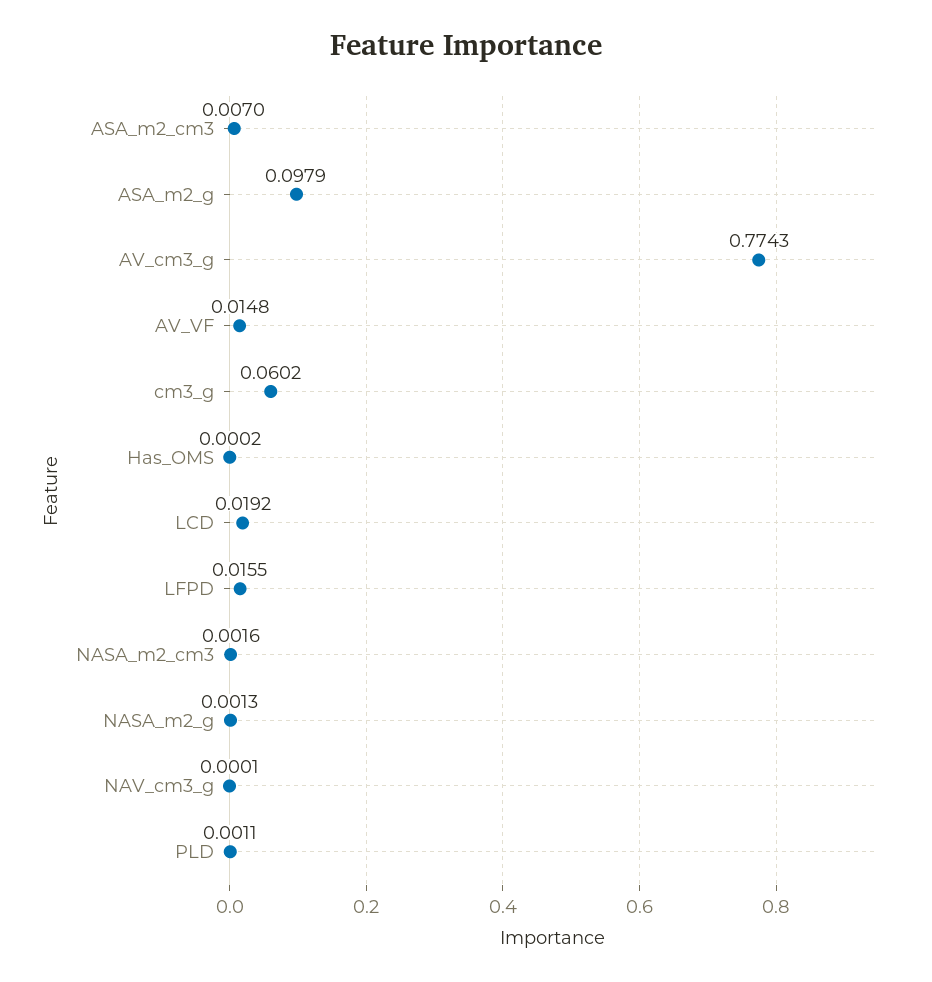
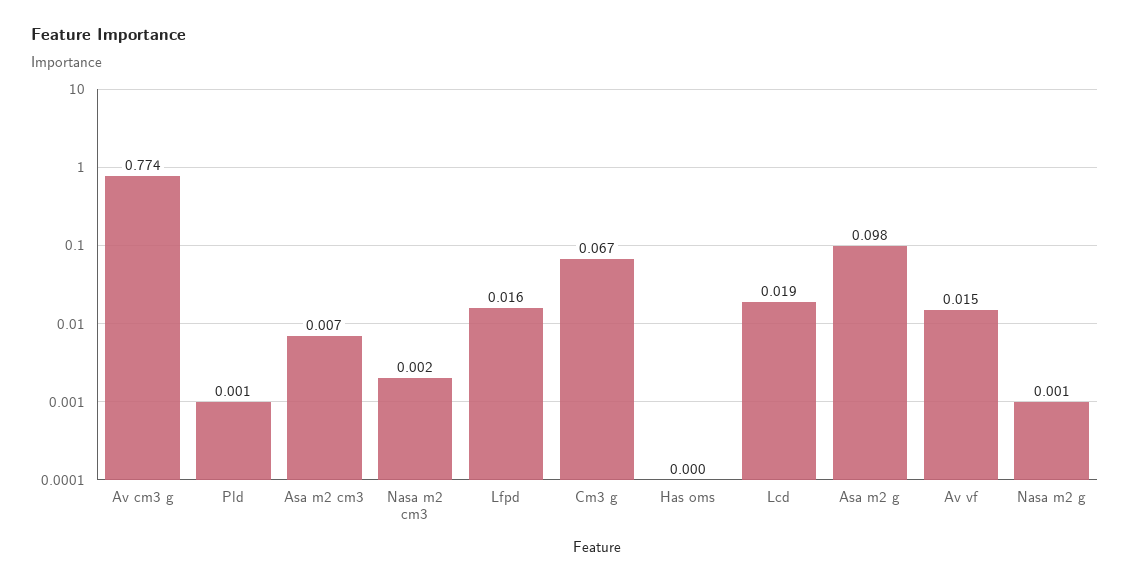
  {
    "ASA_m2_cm3": 0.007,
    "ASA_m2_g": 0.0979,
    "AV_cm3_g": 0.7743,
    "AV_VF": 0.0148,
-   "cm3_g": 0.0602,
+   "cm3_g": 0.067,
    "Has_OMS": 0.0002,
    "LCD": 0.0192,
    "LFPD": 0.0155,
    "NASA_m2_cm3": 0.0016,
    "NASA_m2_g": 0.0013,
-   "NAV_cm3_g": 0.0001,
    "PLD": 0.0011
  }

